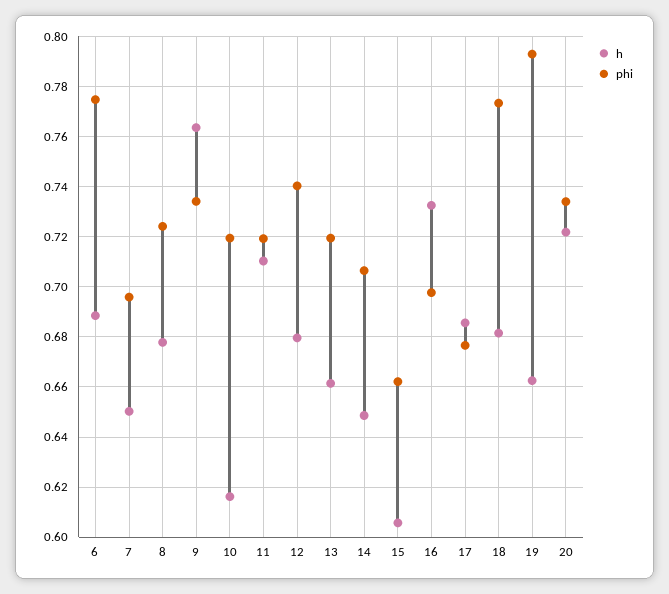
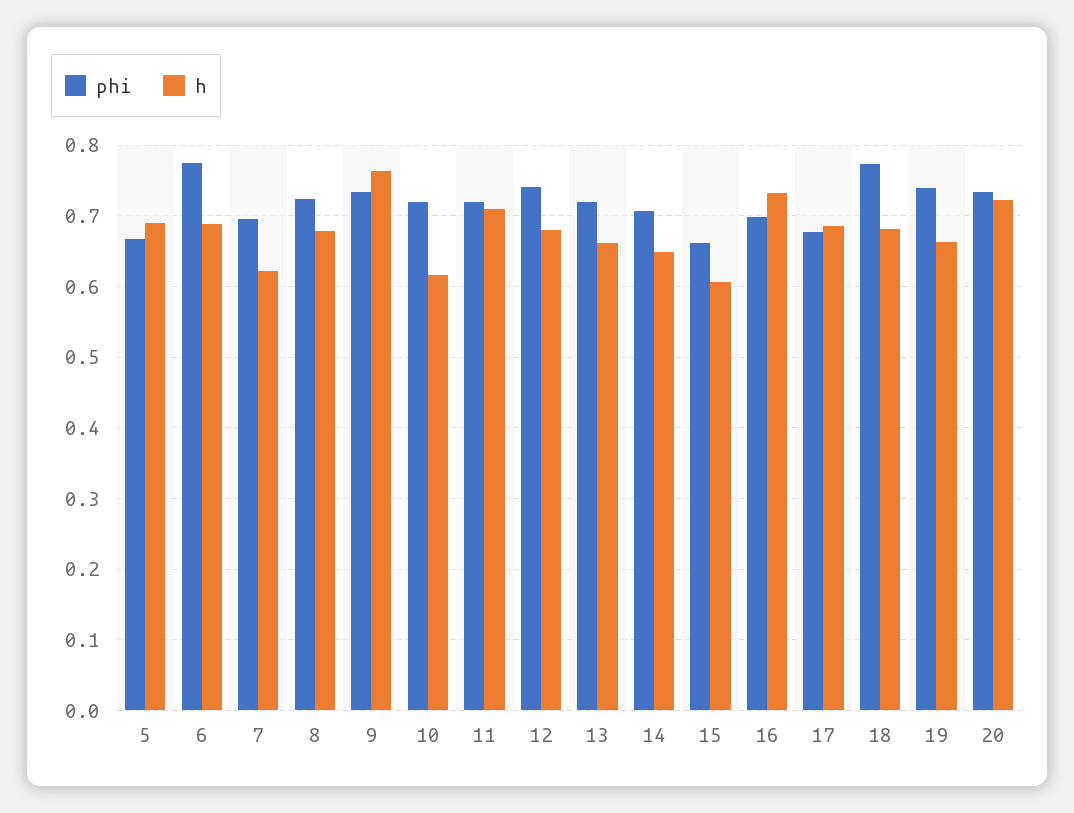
  {
    "h": {
      "6": 0.6875,
-     "7": 0.65,
+     "7": 0.62,
      "8": 0.6775,
      "9": 0.7625,
      "10": 0.615,
      "11": 0.71,
      "12": 0.68,
      "13": 0.6625,
      "14": 0.6475,
      "15": 0.605,
      "16": 0.7325,
      "17": 0.685,
      "18": 0.6825,
      "19": 0.6625,
-     "20": 0.7225
+     "20": 0.7225,
+     "5": 0.69
    },
    "phi": {
      "6": 0.775,
      "7": 0.695,
      "8": 0.725,
      "9": 0.735,
      "10": 0.72,
      "11": 0.72,
      "12": 0.74,
      "13": 0.72,
      "14": 0.7075,
      "15": 0.6625,
      "16": 0.6975,
      "17": 0.6775,
      "18": 0.7725,
-     "19": 0.7925,
+     "19": 0.74,
-     "20": 0.735
+     "20": 0.735,
+     "5": 0.67
    }
  }

